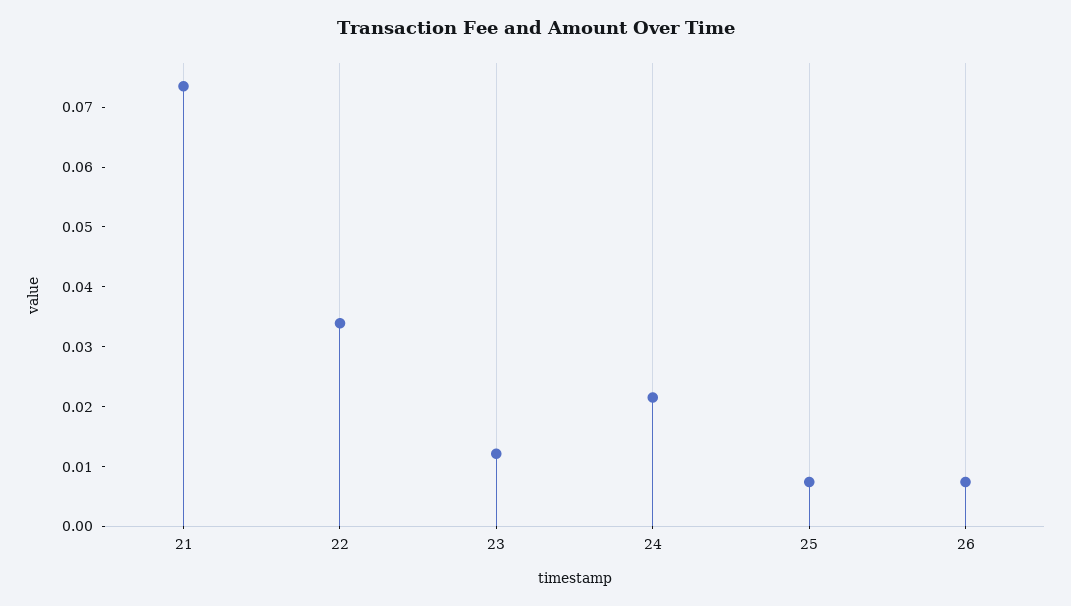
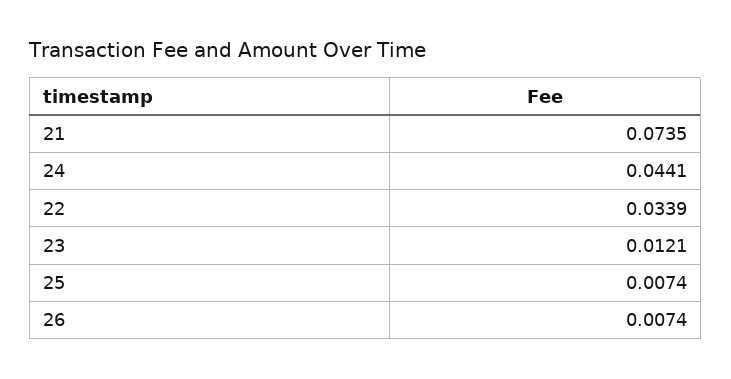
  {
    "21": 0.0735,
    "22": 0.0339,
    "23": 0.0121,
-   "24": 0.022,
+   "24": 0.0441,
    "25": 0.0074,
    "26": 0.0074
  }

